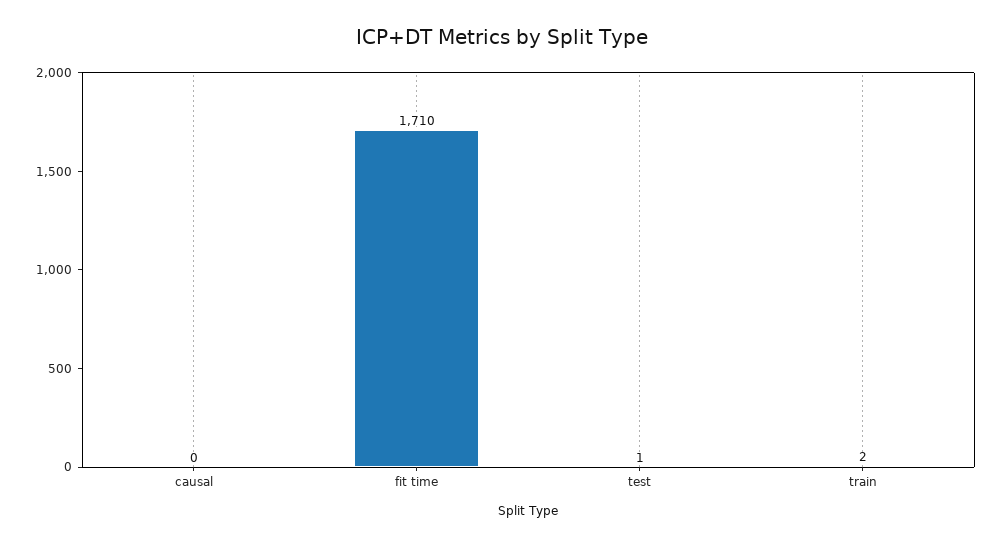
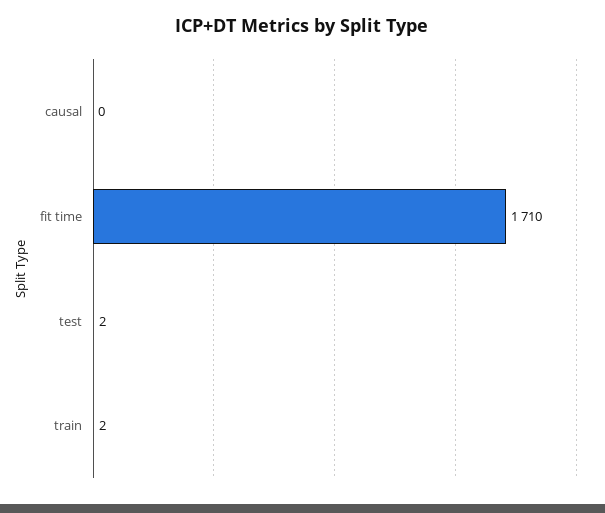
  {
    "causal": 0,
    "fit time": 1710,
-   "test": 1,
+   "test": 2,
    "train": 2
  }

